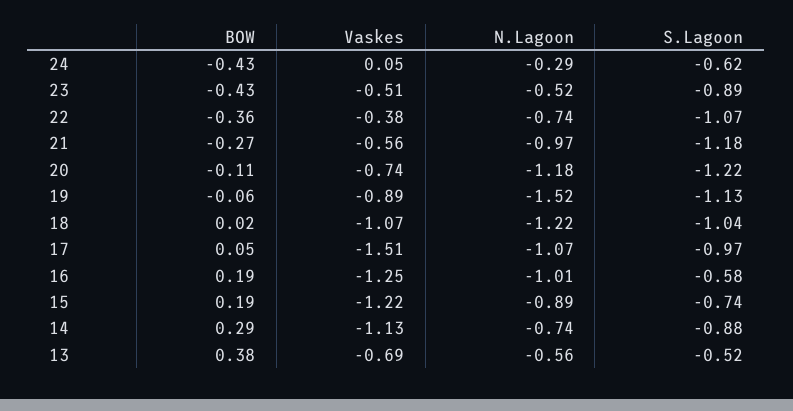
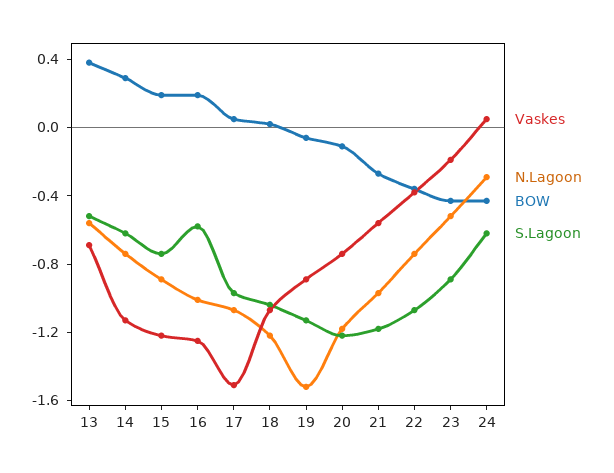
  {
    "BOW": {
      "24": -0.43,
      "23": -0.43,
      "22": -0.36,
      "21": -0.27,
      "20": -0.11,
      "19": -0.06,
      "18": 0.02,
      "17": 0.05,
      "16": 0.19,
      "15": 0.19,
      "14": 0.29,
      "13": 0.38
    },
    "Vaskes": {
      "24": 0.05,
-     "23": -0.51,
+     "23": -0.2,
      "22": -0.38,
      "21": -0.56,
      "20": -0.74,
      "19": -0.89,
      "18": -1.07,
      "17": -1.51,
      "16": -1.25,
      "15": -1.22,
      "14": -1.13,
      "13": -0.69
    },
    "N.Lagoon": {
      "24": -0.29,
      "23": -0.52,
      "22": -0.74,
      "21": -0.97,
      "20": -1.18,
      "19": -1.52,
      "18": -1.22,
      "17": -1.07,
      "16": -1.01,
      "15": -0.89,
      "14": -0.74,
      "13": -0.56
    },
    "S.Lagoon": {
      "24": -0.62,
      "23": -0.89,
      "22": -1.07,
      "21": -1.18,
      "20": -1.22,
      "19": -1.13,
      "18": -1.04,
      "17": -0.97,
      "16": -0.58,
      "15": -0.74,
-     "14": -0.88,
+     "14": -0.6,
      "13": -0.52
    }
  }

